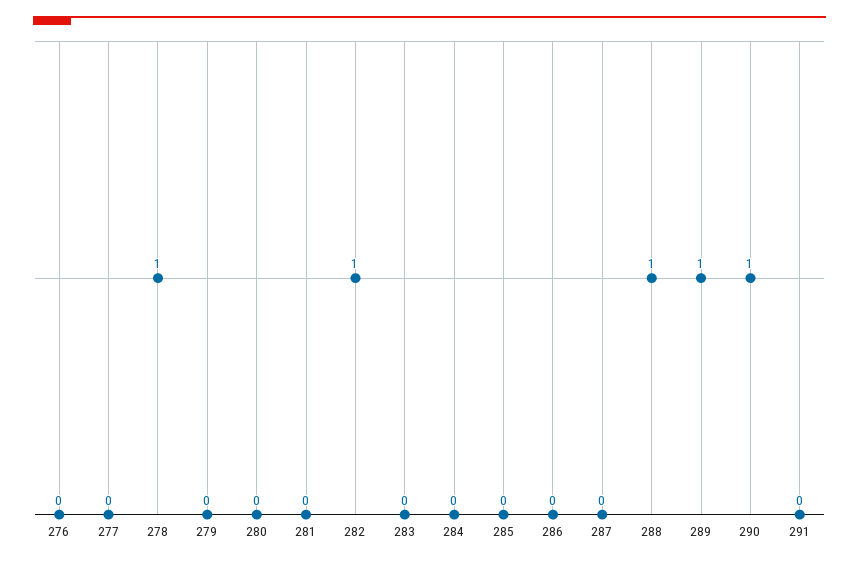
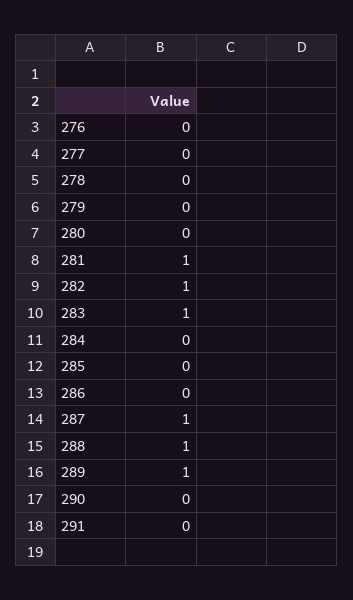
  {
    "276": 0,
    "277": 0,
-   "278": 1,
+   "278": 0,
    "279": 0,
    "280": 0,
-   "281": 0,
+   "281": 1,
    "282": 1,
-   "283": 0,
+   "283": 1,
    "284": 0,
    "285": 0,
    "286": 0,
-   "287": 0,
+   "287": 1,
    "288": 1,
    "289": 1,
-   "290": 1,
+   "290": 0,
    "291": 0
  }

